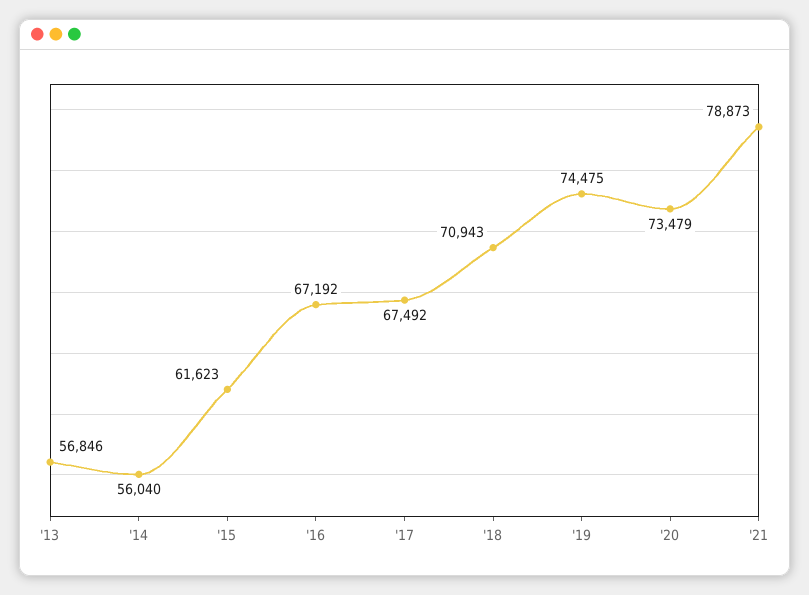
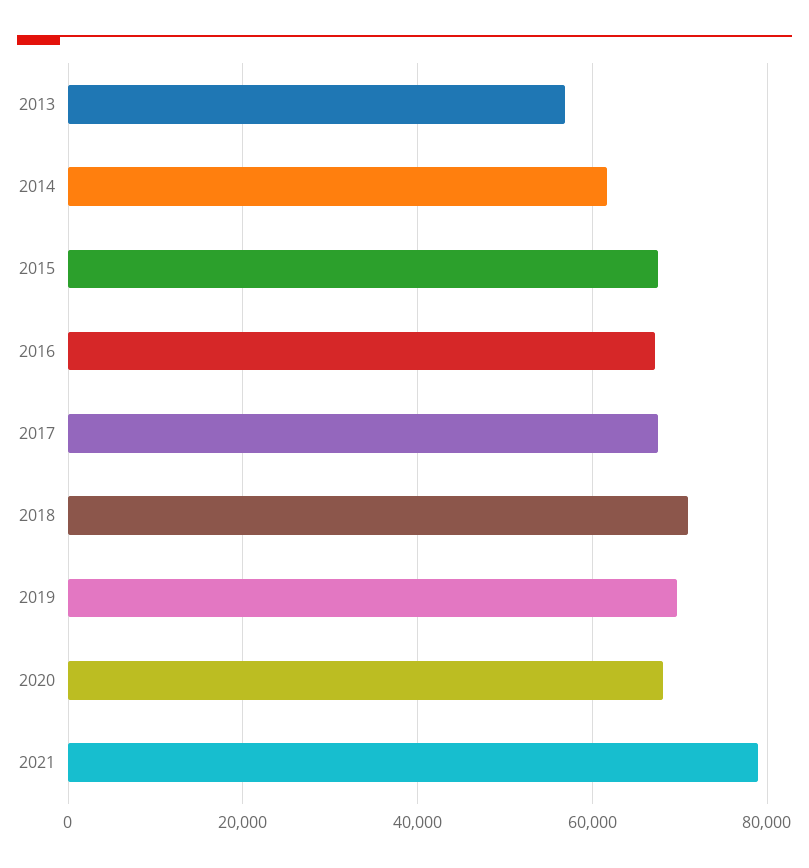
  {
    "'13": 56846,
-   "'14": 56040,
+   "'14": 62000,
-   "'15": 61623,
+   "'15": 68000,
    "'16": 67192,
    "'17": 67492,
    "'18": 70943,
-   "'19": 74475,
+   "'19": 70000,
-   "'20": 73479,
+   "'20": 68000,
    "'21": 78873
  }

